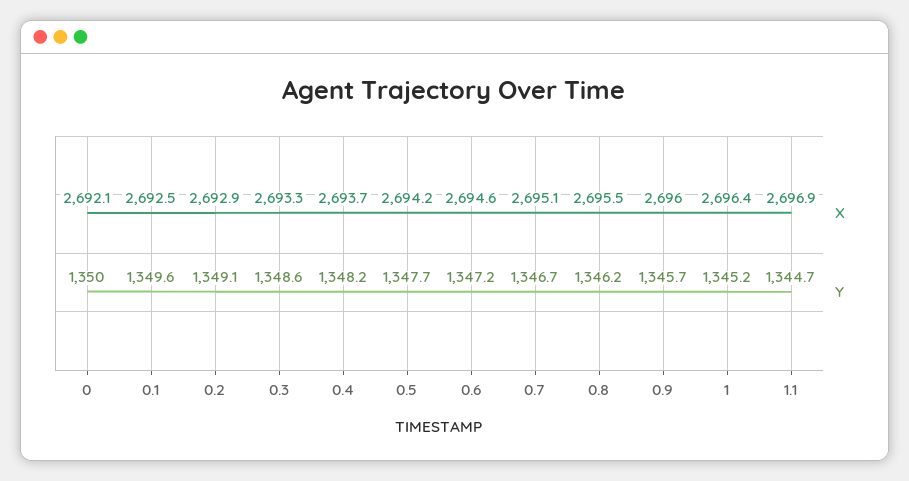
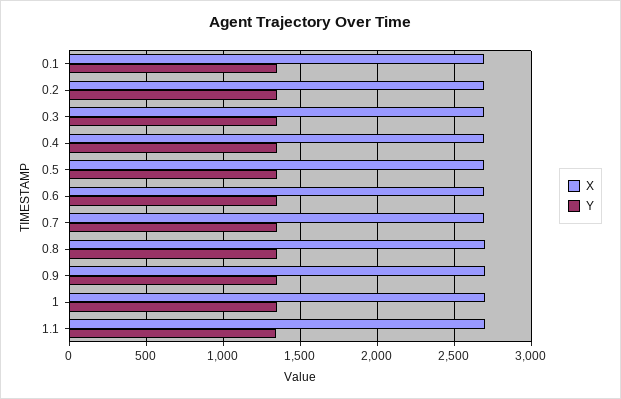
  {
    "X": {
-     "0": 2692.1,
      "0.1": 2692.5,
      "0.2": 2692.9,
      "0.3": 2693.3,
      "0.4": 2693.7,
      "0.5": 2694.2,
      "0.6": 2694.6,
      "0.7": 2695.1,
      "0.8": 2695.5,
      "0.9": 2696,
      "1": 2696.4,
      "1.1": 2696.9
    },
    "Y": {
-     "0": 1350,
      "0.1": 1349.6,
      "0.2": 1349.1,
      "0.3": 1348.6,
      "0.4": 1348.2,
      "0.5": 1347.7,
      "0.6": 1347.2,
      "0.7": 1346.7,
      "0.8": 1346.2,
      "0.9": 1345.7,
      "1": 1345.2,
      "1.1": 1344.7
    }
  }

